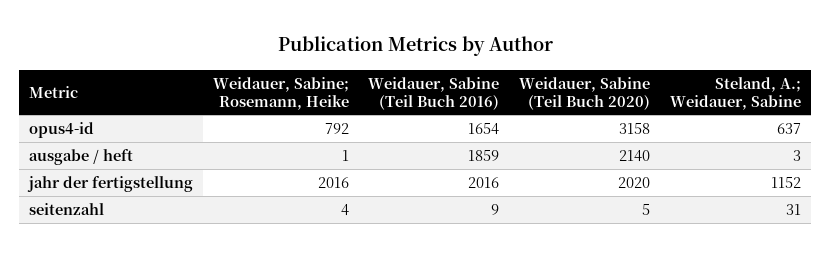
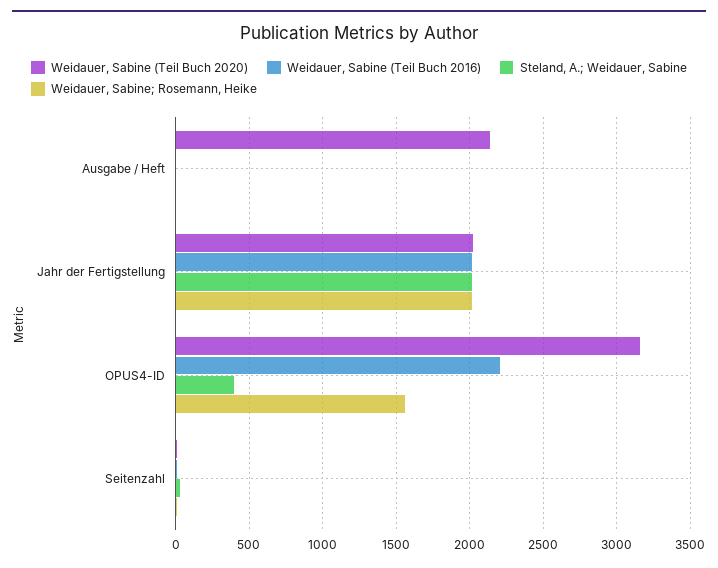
  {
    "Weidauer, Sabine; Rosemann, Heike": {
-     "opus4-id": 792,
+     "opus4-id": 1550,
      "ausgabe / heft": 1,
      "jahr der fertigstellung": 2016,
      "seitenzahl": 4
    },
    "Weidauer, Sabine (Teil Buch 2016)": {
-     "opus4-id": 1654,
+     "opus4-id": 2200,
-     "ausgabe / heft": 1859,
+     "ausgabe / heft": 0,
      "jahr der fertigstellung": 2016,
      "seitenzahl": 9
    },
    "Weidauer, Sabine (Teil Buch 2020)": {
      "opus4-id": 3158,
      "ausgabe / heft": 2140,
      "jahr der fertigstellung": 2020,
      "seitenzahl": 5
    },
    "Steland, A.; Weidauer, Sabine": {
-     "opus4-id": 637,
+     "opus4-id": 400,
      "ausgabe / heft": 3,
-     "jahr der fertigstellung": 1152,
+     "jahr der fertigstellung": 2000,
      "seitenzahl": 31
    }
  }

